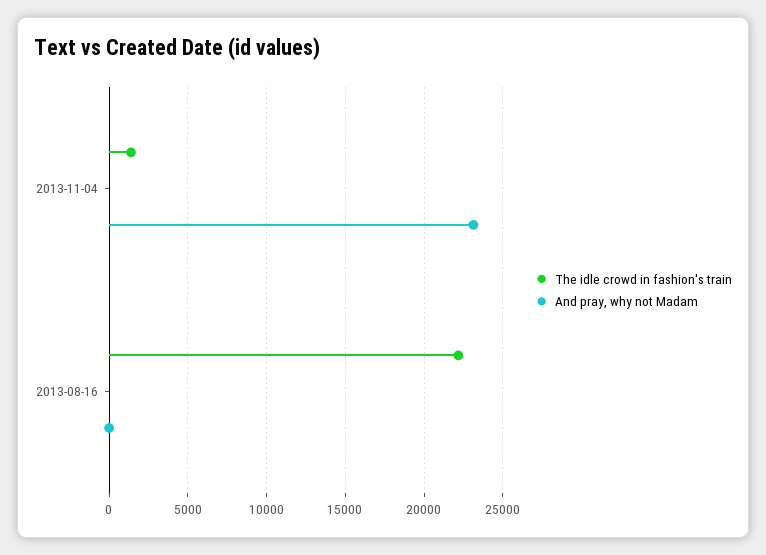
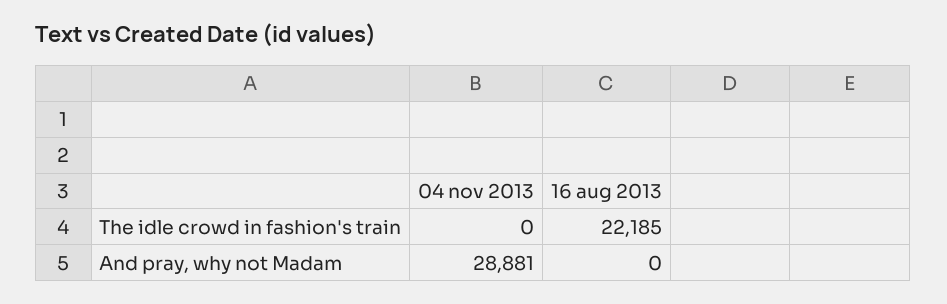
  {
    "The idle crowd in fashion's train": {
-     "2013-11-04": 1500,
+     "2013-11-04": 0,
      "2013-08-16": 22185
    },
    "And pray, why not Madam": {
-     "2013-11-04": 23000,
+     "2013-11-04": 28881,
      "2013-08-16": 0
    }
  }

